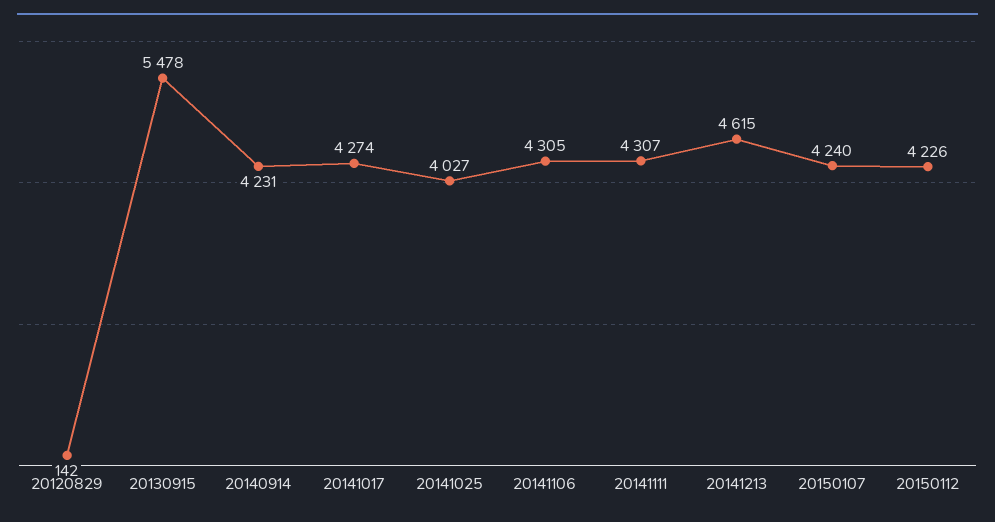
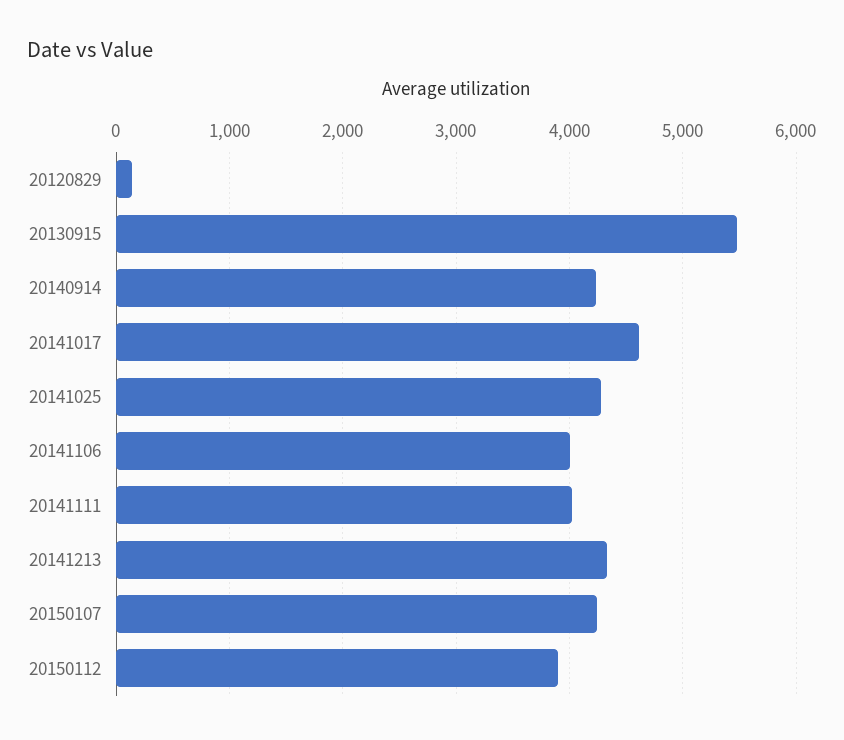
  {
    "20120829": 142,
    "20130915": 5478,
    "20140914": 4231,
-   "20141017": 4274,
+   "20141017": 4600,
-   "20141025": 4027,
+   "20141025": 4300,
-   "20141106": 4305,
+   "20141106": 4000,
-   "20141111": 4307,
+   "20141111": 4000,
-   "20141213": 4615,
+   "20141213": 4300,
    "20150107": 4240,
-   "20150112": 4226
+   "20150112": 3900
  }

